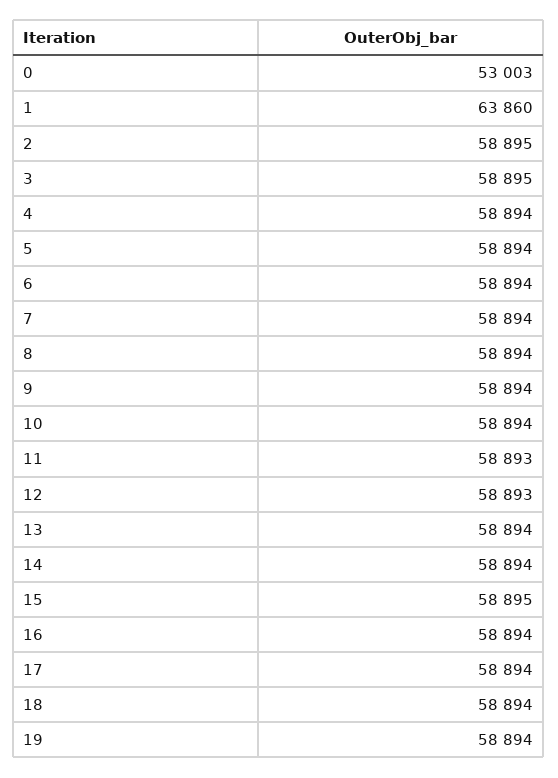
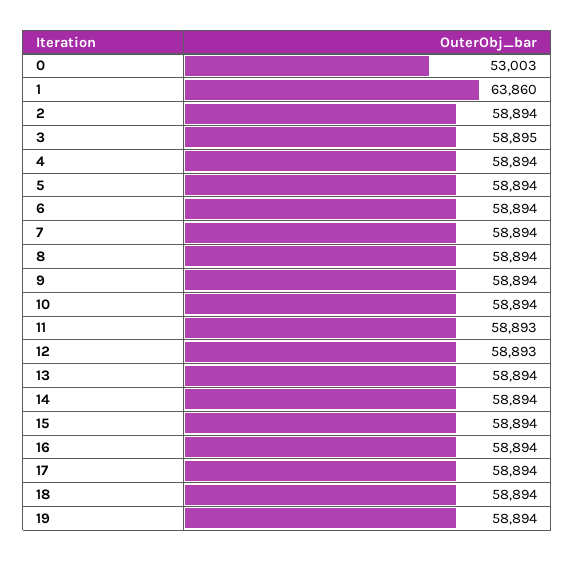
  {
    "0": 53003,
    "1": 63860,
-   "2": 58895,
+   "2": 58894,
    "3": 58895,
    "4": 58894,
    "5": 58894,
    "6": 58894,
    "7": 58894,
    "8": 58894,
    "9": 58894,
    "10": 58894,
    "11": 58893,
    "12": 58893,
    "13": 58894,
    "14": 58894,
-   "15": 58895,
+   "15": 58894,
    "16": 58894,
    "17": 58894,
    "18": 58894,
    "19": 58894
  }

